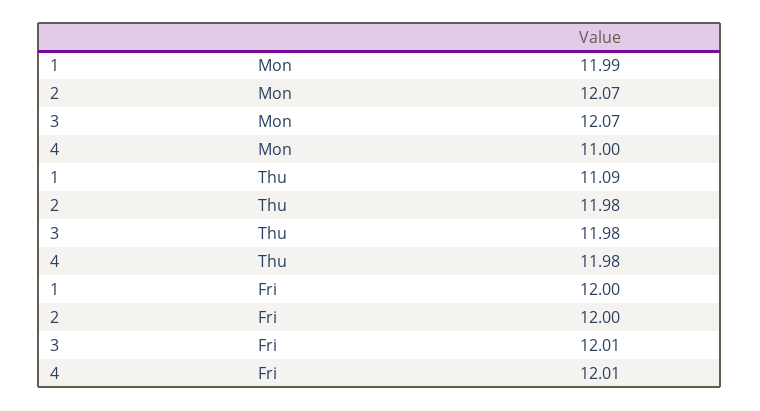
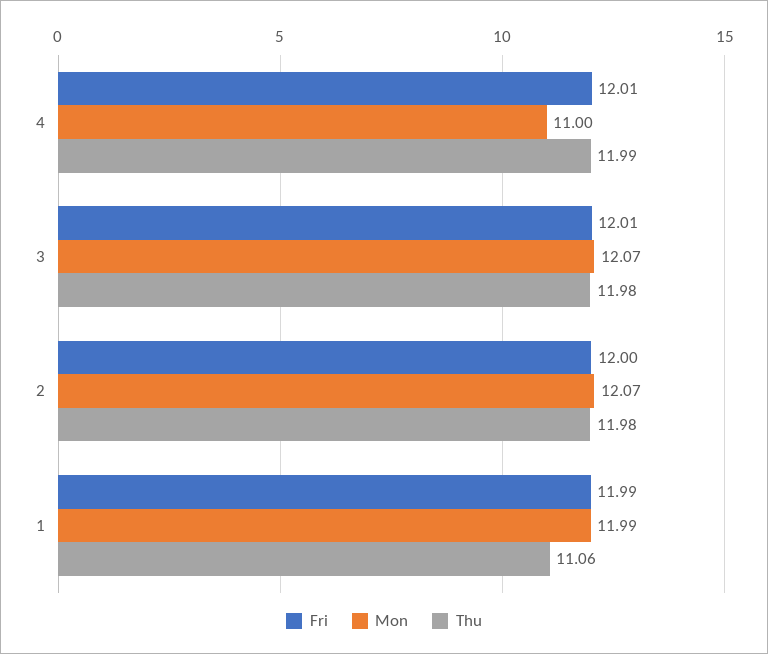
  {
    "Mon": {
      "1": 11.99,
      "2": 12.07,
      "3": 12.07,
      "4": 11
    },
    "Thu": {
-     "1": 11.09,
+     "1": 11.06,
      "2": 11.98,
      "3": 11.98,
-     "4": 11.98
+     "4": 11.99
    },
    "Fri": {
-     "1": 12,
+     "1": 11.99,
      "2": 12,
      "3": 12.01,
      "4": 12.01
    }
  }

